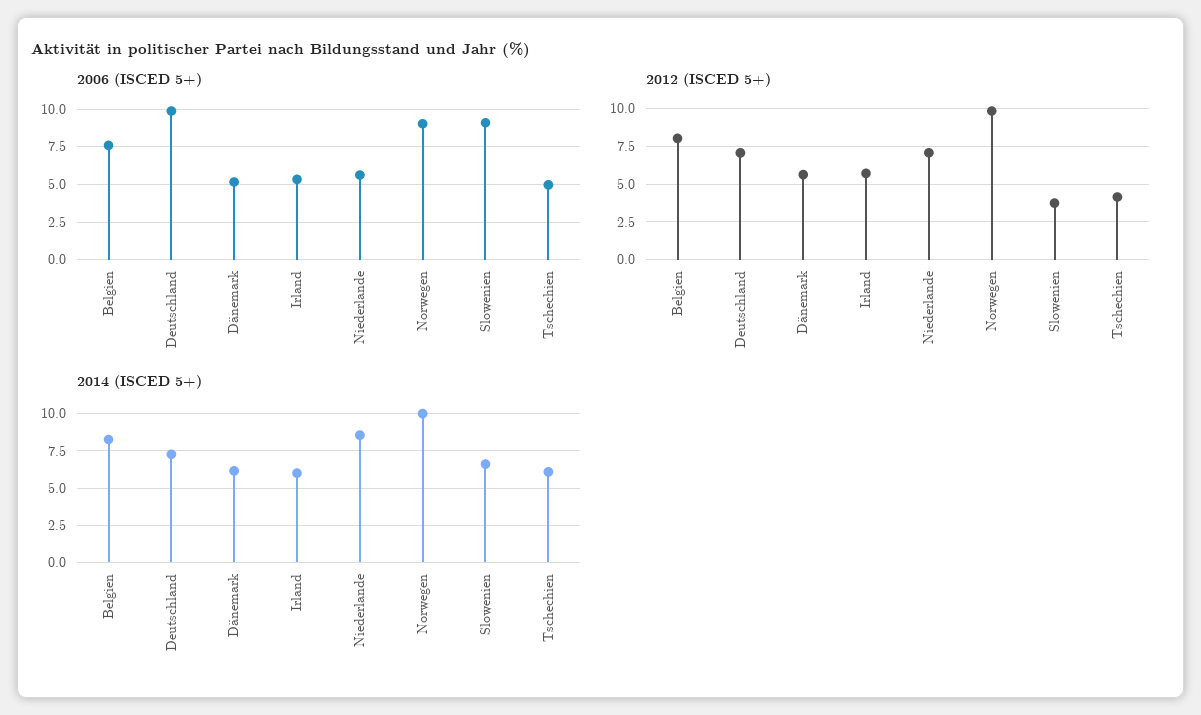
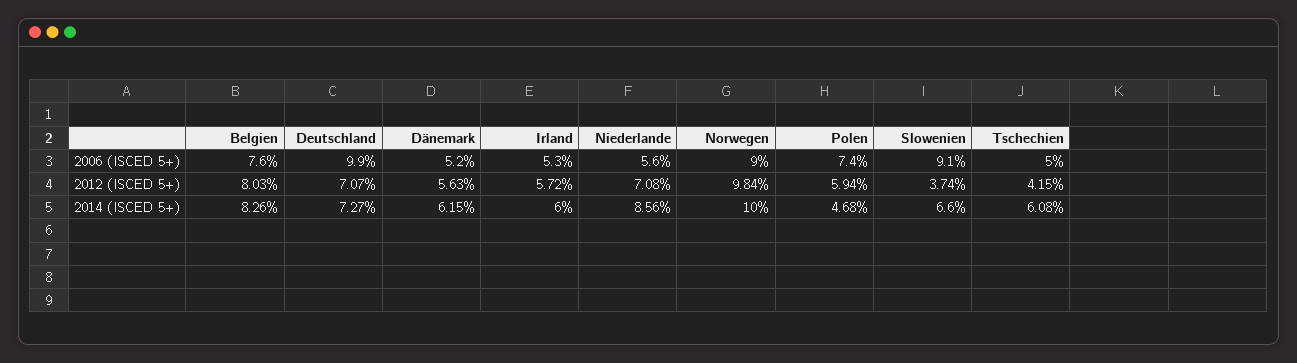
  {
    "2006 (ISCED 5+)": {
      "Belgien": 7.6,
      "Deutschland": 9.9,
      "Dänemark": 5.2,
      "Irland": 5.3,
      "Niederlande": 5.6,
      "Norwegen": 9,
      "Slowenien": 9.1,
-     "Tschechien": 5
+     "Tschechien": 5,
+     "Polen": 7.4
    },
    "2012 (ISCED 5+)": {
      "Belgien": 8.03,
      "Deutschland": 7.07,
      "Dänemark": 5.63,
      "Irland": 5.72,
      "Niederlande": 7.08,
      "Norwegen": 9.84,
      "Slowenien": 3.74,
-     "Tschechien": 4.15
+     "Tschechien": 4.15,
+     "Polen": 5.94
    },
    "2014 (ISCED 5+)": {
      "Belgien": 8.26,
      "Deutschland": 7.27,
      "Dänemark": 6.15,
      "Irland": 6,
      "Niederlande": 8.56,
      "Norwegen": 10,
      "Slowenien": 6.6,
-     "Tschechien": 6.08
+     "Tschechien": 6.08,
+     "Polen": 4.68
    }
  }

